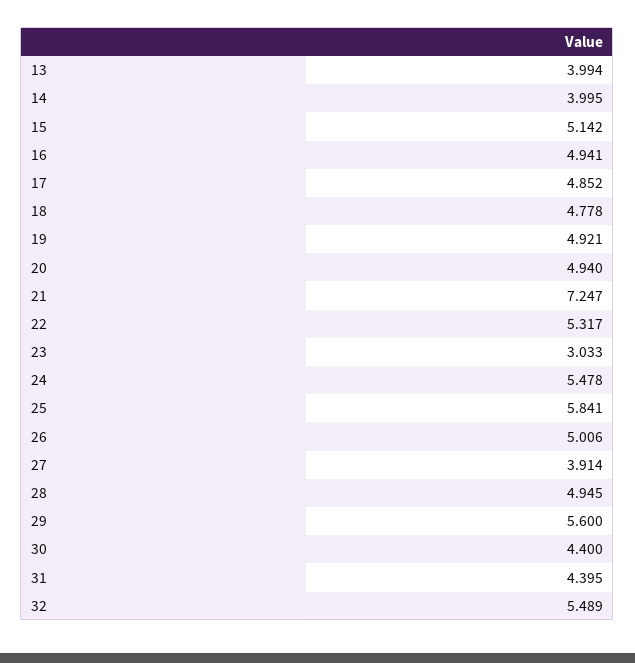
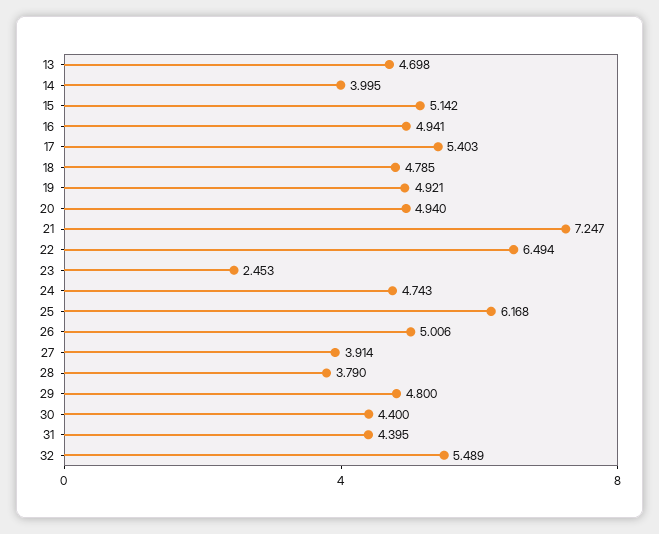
  {
-   "13": 3.994,
+   "13": 4.698,
    "14": 3.995,
    "15": 5.142,
    "16": 4.941,
-   "17": 4.852,
+   "17": 5.403,
-   "18": 4.778,
+   "18": 4.785,
    "19": 4.921,
    "20": 4.94,
    "21": 7.247,
-   "22": 5.317,
+   "22": 6.494,
-   "23": 3.033,
+   "23": 2.453,
-   "24": 5.478,
+   "24": 4.743,
-   "25": 5.841,
+   "25": 6.168,
    "26": 5.006,
    "27": 3.914,
-   "28": 4.945,
+   "28": 3.79,
-   "29": 5.6,
+   "29": 4.8,
    "30": 4.4,
    "31": 4.395,
    "32": 5.489
  }

